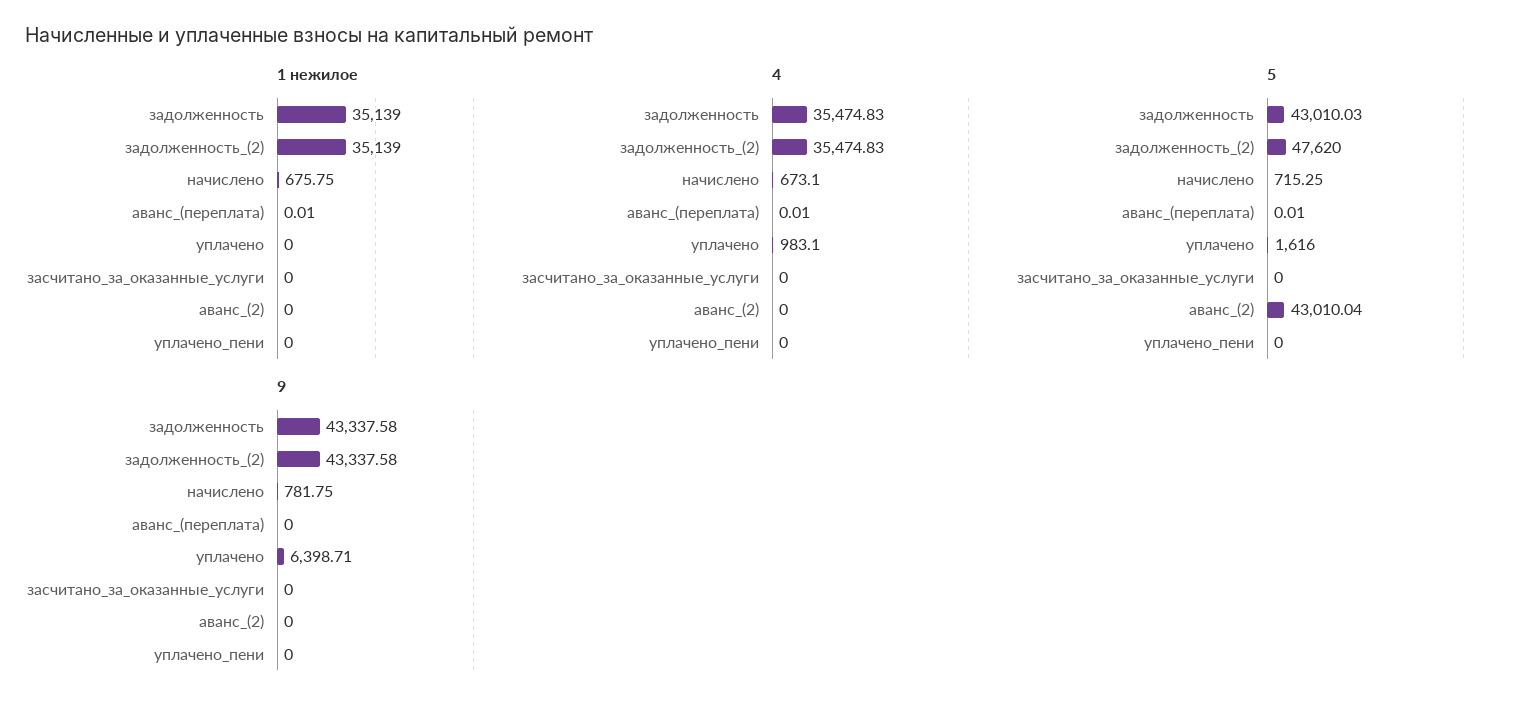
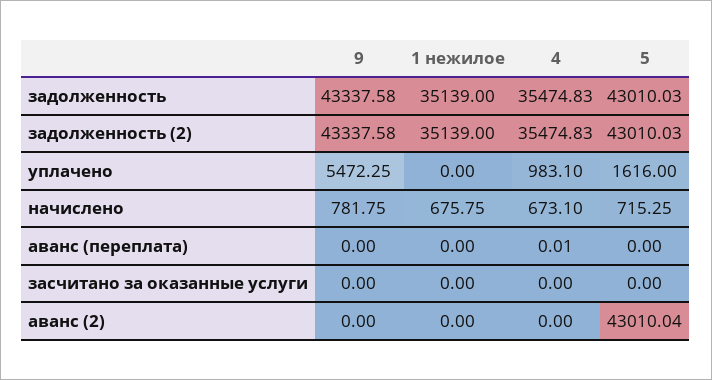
  {
    "1 нежилое": {
      "задолженность": 35139,
      "задолженность_(2)": 35139,
      "начислено": 675.75,
-     "аванс_(переплата)": 0.01,
+     "аванс_(переплата)": 0,
      "уплачено": 0,
      "засчитано_за_оказанные_услуги": 0,
-     "аванс_(2)": 0,
+     "аванс_(2)": 0
-     "уплачено_пени": 0
    },
    "4": {
      "задолженность": 35474.83,
      "задолженность_(2)": 35474.83,
      "начислено": 673.1,
      "аванс_(переплата)": 0.01,
      "уплачено": 983.1,
      "засчитано_за_оказанные_услуги": 0,
-     "аванс_(2)": 0,
+     "аванс_(2)": 0
-     "уплачено_пени": 0
    },
    "5": {
      "задолженность": 43010.03,
-     "задолженность_(2)": 47620,
+     "задолженность_(2)": 43010.03,
      "начислено": 715.25,
-     "аванс_(переплата)": 0.01,
+     "аванс_(переплата)": 0,
      "уплачено": 1616,
      "засчитано_за_оказанные_услуги": 0,
-     "аванс_(2)": 43010.04,
+     "аванс_(2)": 43010.04
-     "уплачено_пени": 0
    },
    "9": {
      "задолженность": 43337.58,
      "задолженность_(2)": 43337.58,
      "начислено": 781.75,
      "аванс_(переплата)": 0,
-     "уплачено": 6398.71,
+     "уплачено": 5472.25,
      "засчитано_за_оказанные_услуги": 0,
-     "аванс_(2)": 0,
+     "аванс_(2)": 0
-     "уплачено_пени": 0
    }
  }

